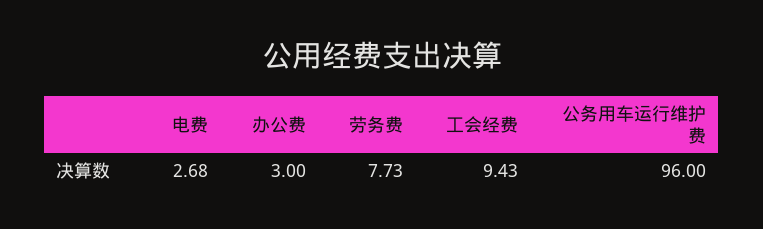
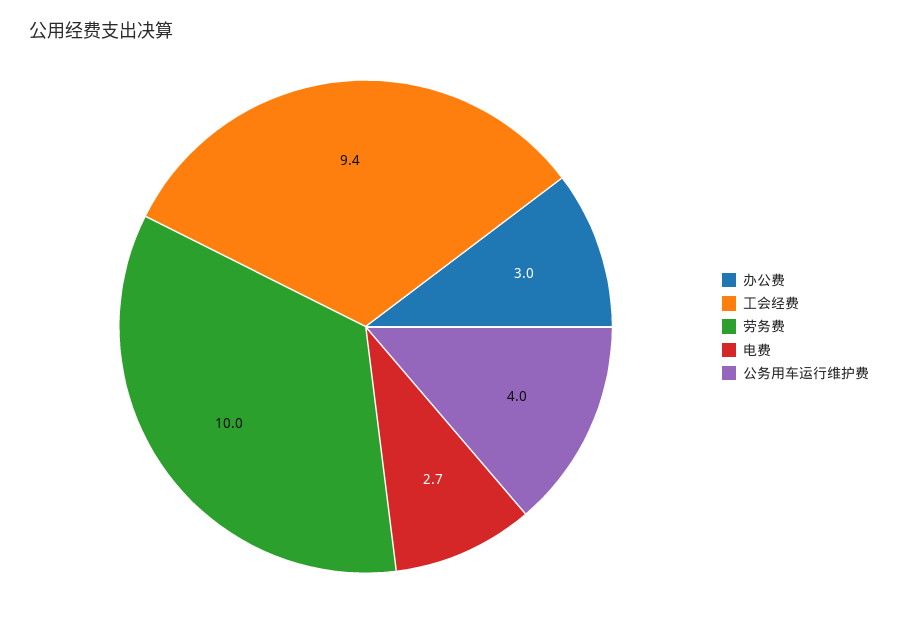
  {
    "电费": 2.68,
    "办公费": 3,
-   "劳务费": 7.73,
+   "劳务费": 10,
    "工会经费": 9.43,
-   "公务用车运行维护费": 96
+   "公务用车运行维护费": 4
  }

